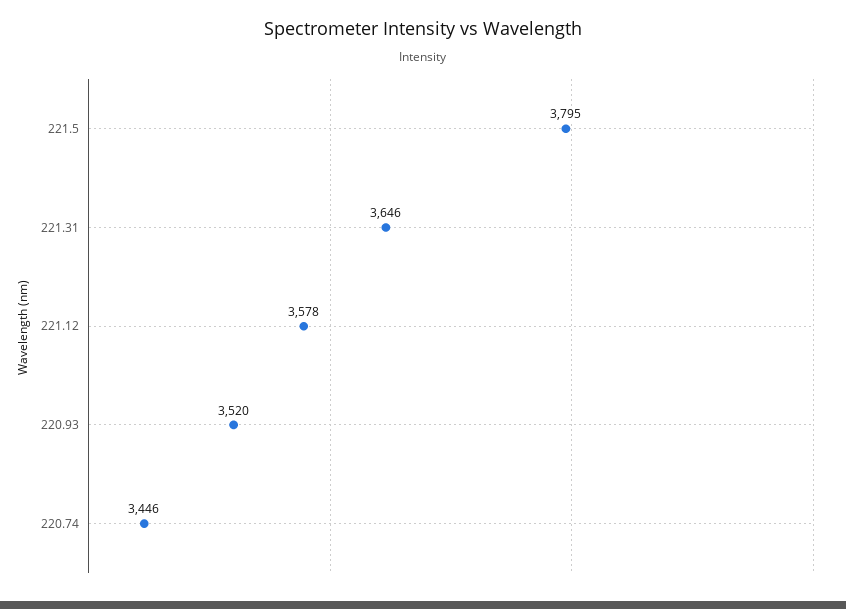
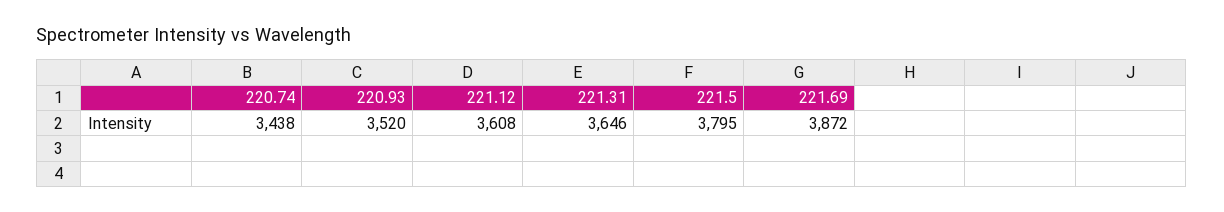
  {
    "221.5": 3795,
    "221.31": 3646,
-   "221.12": 3578,
+   "221.12": 3608,
    "220.93": 3520,
-   "220.74": 3446
+   "220.74": 3438,
+   "221.69": 3872
  }

